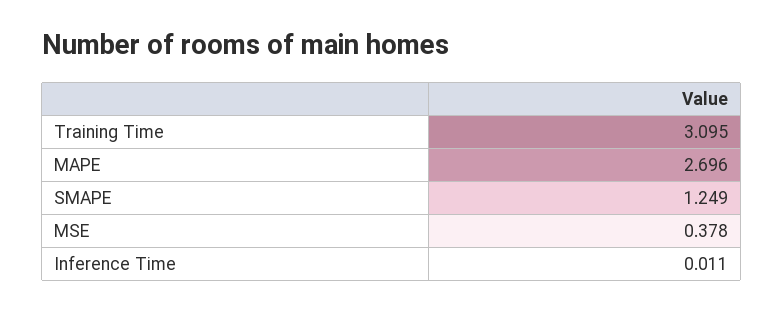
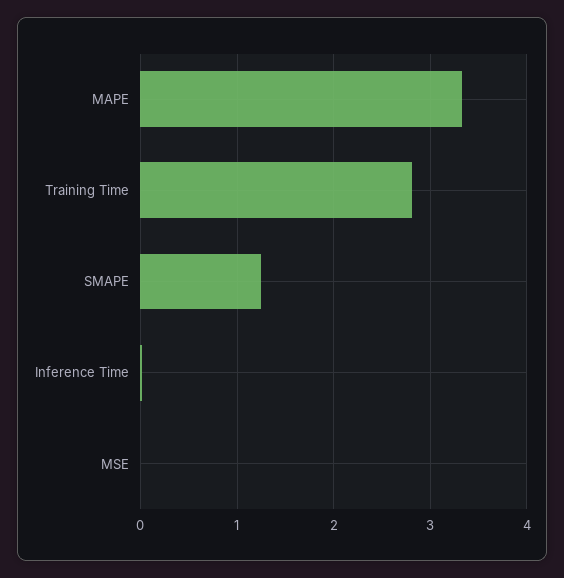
  {
-   "Training Time": 3.095,
+   "Training Time": 2.8,
-   "MAPE": 2.696,
+   "MAPE": 3.3,
    "SMAPE": 1.249,
-   "MSE": 0.378,
+   "MSE": 0,
    "Inference Time": 0.011
  }

